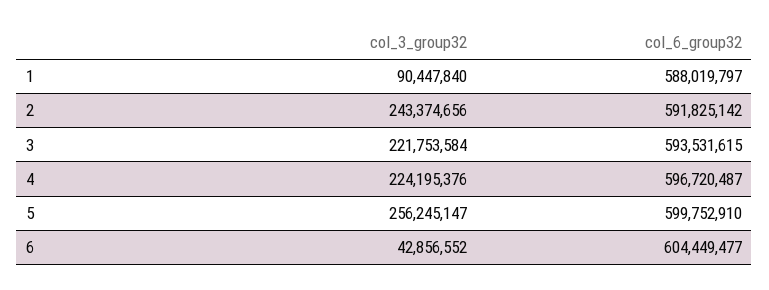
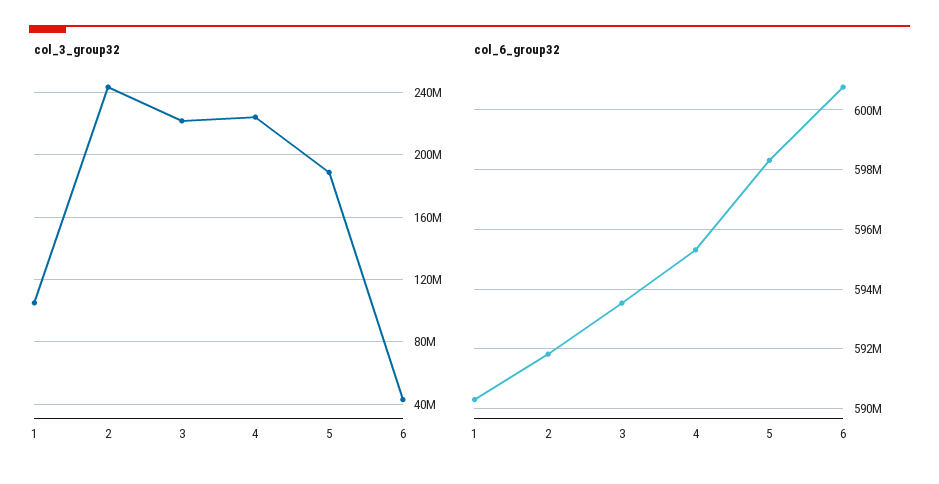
  {
    "col_3_group32": {
-     "1": 90447840,
+     "1": 105000000,
      "2": 243374656,
      "3": 221753584,
      "4": 224195376,
-     "5": 256245147,
+     "5": 190000000,
      "6": 42856552
    },
    "col_6_group32": {
-     "1": 588019797,
+     "1": 590250000,
      "2": 591825142,
      "3": 593531615,
-     "4": 596720487,
+     "4": 595250000,
-     "5": 599752910,
+     "5": 598250000,
-     "6": 604449477
+     "6": 600750000
    }
  }

